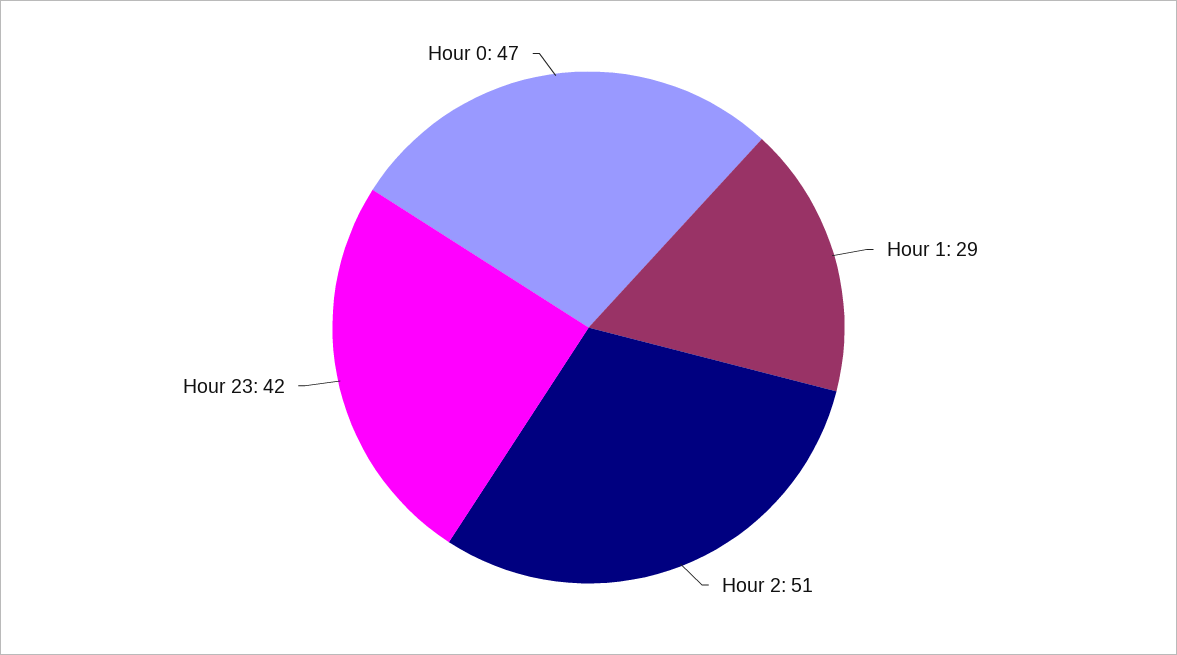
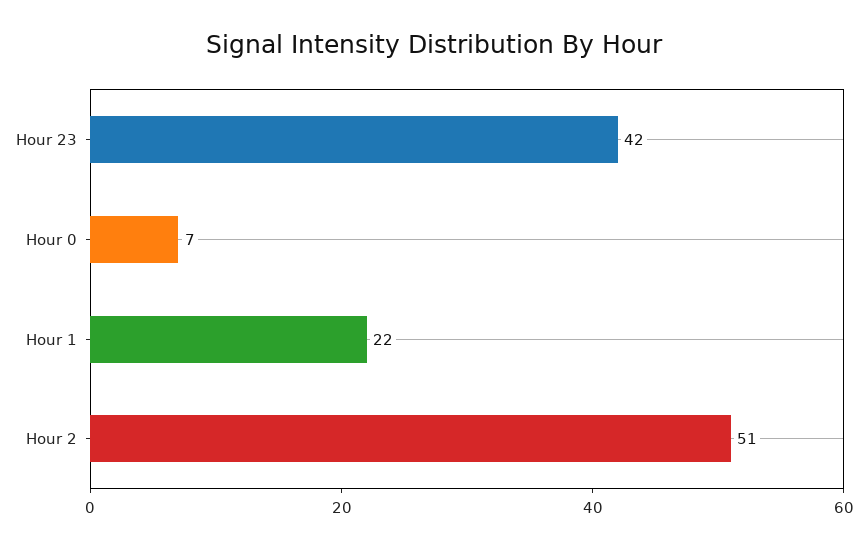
  {
-   "Hour 1": 29,
+   "Hour 1": 22,
    "Hour 2": 51,
    "Hour 23": 42,
-   "Hour 0": 47
+   "Hour 0": 7
  }

